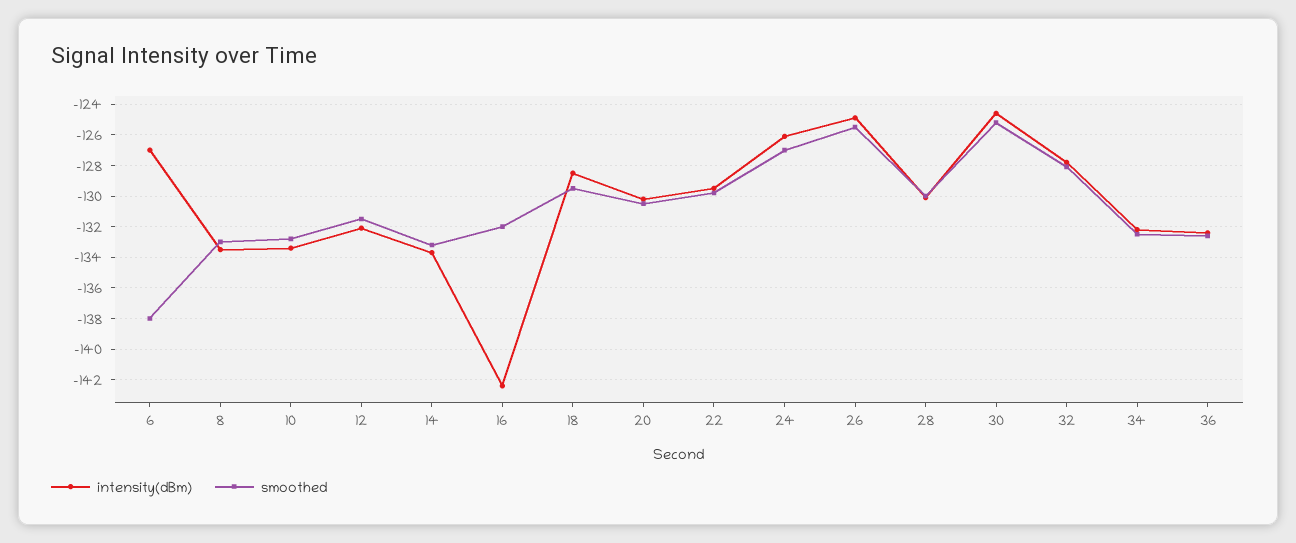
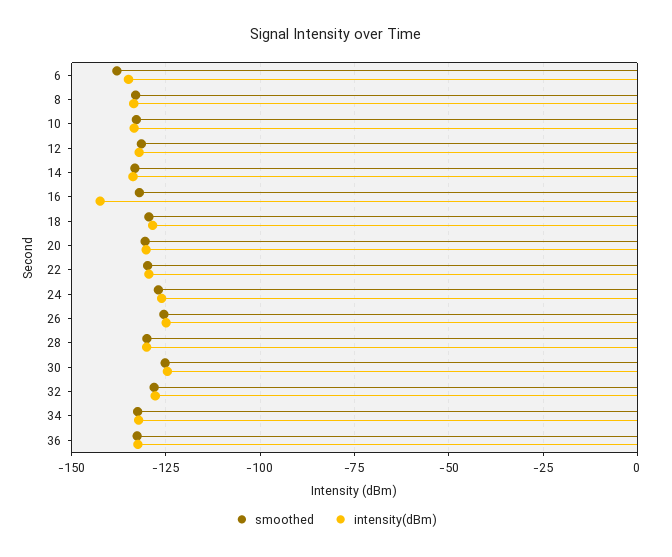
  {
    "intensity(dBm)": {
-     "6": -127,
+     "6": -135,
      "8": -133.5,
      "10": -133.5,
      "12": -132,
      "14": -133.5,
      "16": -142.5,
      "18": -128.5,
      "20": -130,
      "22": -129.5,
      "24": -126,
      "26": -125,
      "28": -130,
      "30": -124.5,
      "32": -128,
      "34": -132,
      "36": -132.5
    },
    "smoothed": {
      "6": -138,
      "8": -133,
      "10": -133,
      "12": -131.5,
      "14": -133,
      "16": -132,
      "18": -129.5,
      "20": -130.5,
      "22": -130,
      "24": -127,
      "26": -125.5,
      "28": -130,
      "30": -125,
      "32": -128,
      "34": -132.5,
      "36": -132.5
    }
  }

